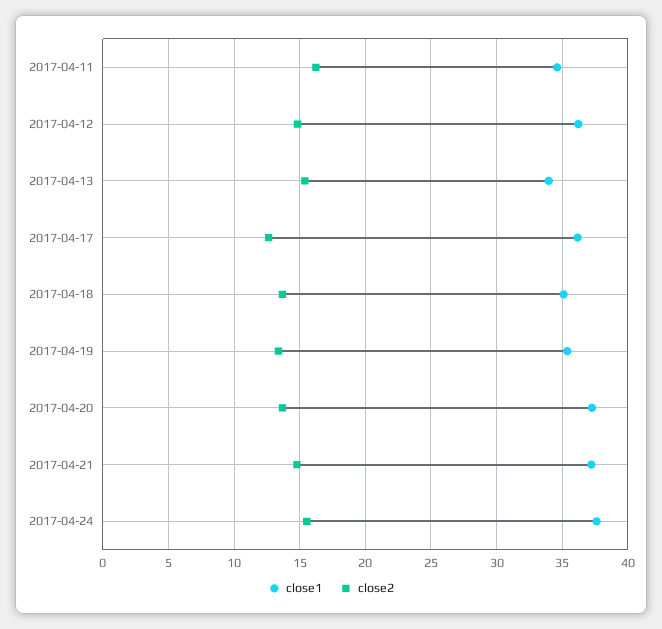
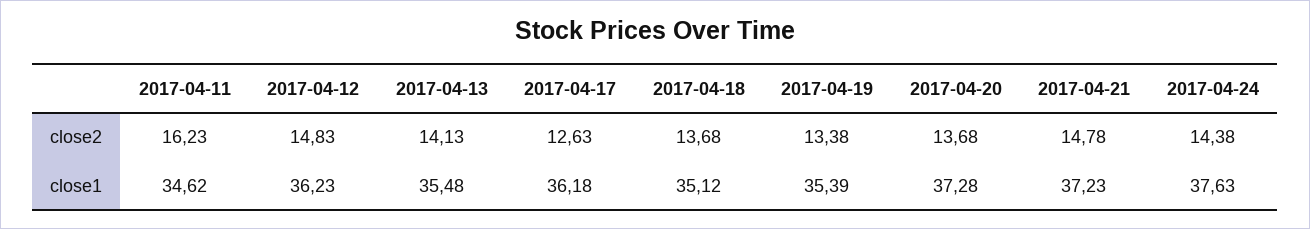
  {
    "close1": {
      "2017-04-11": 34.62,
      "2017-04-12": 36.23,
-     "2017-04-13": 34,
+     "2017-04-13": 35.48,
      "2017-04-17": 36.18,
      "2017-04-18": 35.12,
      "2017-04-19": 35.39,
      "2017-04-20": 37.28,
      "2017-04-21": 37.23,
      "2017-04-24": 37.63
    },
    "close2": {
      "2017-04-11": 16.23,
      "2017-04-12": 14.83,
-     "2017-04-13": 15.5,
+     "2017-04-13": 14.13,
      "2017-04-17": 12.63,
      "2017-04-18": 13.68,
      "2017-04-19": 13.38,
      "2017-04-20": 13.68,
      "2017-04-21": 14.78,
-     "2017-04-24": 15.5
+     "2017-04-24": 14.38
    }
  }

